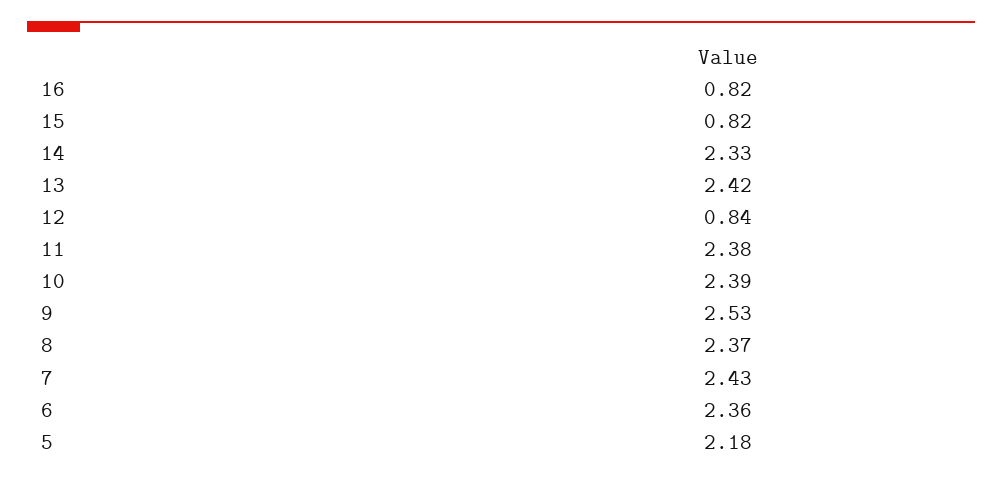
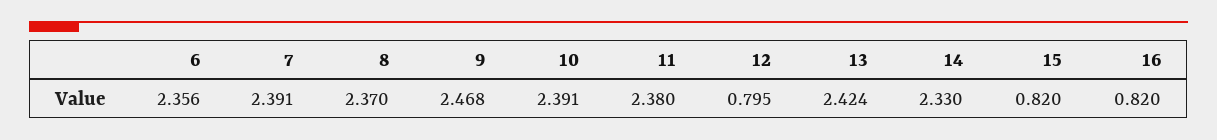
  {
    "16": 0.82,
    "15": 0.82,
    "14": 2.33,
    "13": 2.424,
-   "12": 0.84,
+   "12": 0.795,
    "11": 2.38,
    "10": 2.391,
-   "9": 2.53,
+   "9": 2.468,
    "8": 2.37,
-   "7": 2.43,
+   "7": 2.391,
-   "6": 2.356,
+   "6": 2.356
-   "5": 2.18
  }

